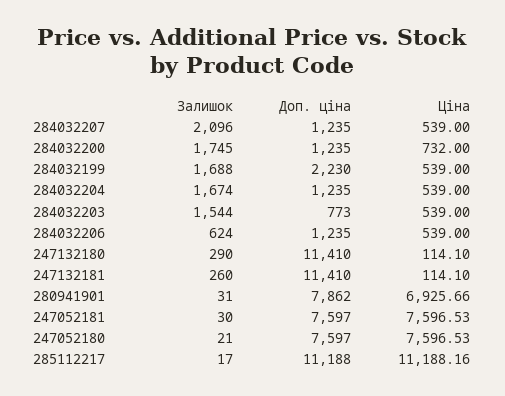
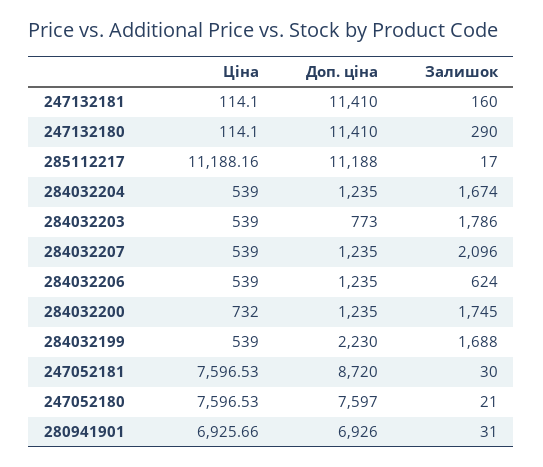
  {
    "Залишок": {
      "284032207": 2096,
      "284032200": 1745,
      "284032199": 1688,
      "284032204": 1674,
-     "284032203": 1544,
+     "284032203": 1786,
      "284032206": 624,
      "247132180": 290,
-     "247132181": 260,
+     "247132181": 160,
      "280941901": 31,
      "247052181": 30,
      "247052180": 21,
      "285112217": 17
    },
    "Доп. ціна": {
      "284032207": 1235,
      "284032200": 1235,
      "284032199": 2230,
      "284032204": 1235,
      "284032203": 773,
      "284032206": 1235,
      "247132180": 11410,
      "247132181": 11410,
-     "280941901": 7862,
+     "280941901": 6926,
-     "247052181": 7597,
+     "247052181": 8720,
      "247052180": 7597,
      "285112217": 11188
    },
    "Ціна": {
      "284032207": 539,
      "284032200": 732,
      "284032199": 539,
      "284032204": 539,
      "284032203": 539,
      "284032206": 539,
      "247132180": 114.1,
      "247132181": 114.1,
      "280941901": 6925.66,
      "247052181": 7596.53,
      "247052180": 7596.53,
      "285112217": 11188.16
    }
  }

